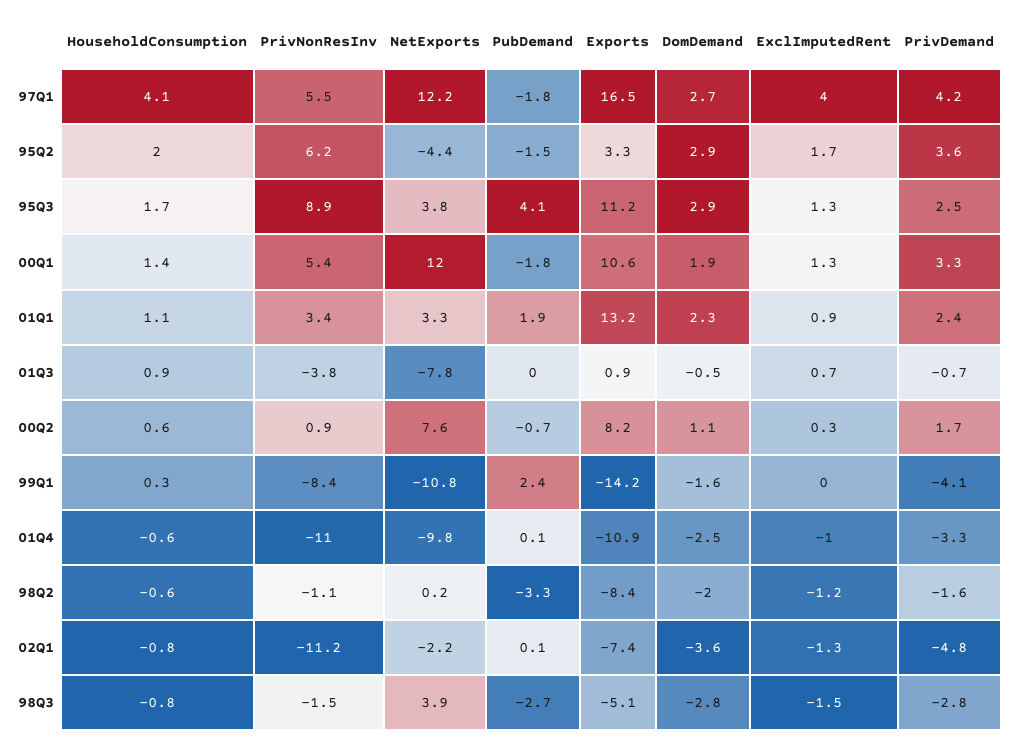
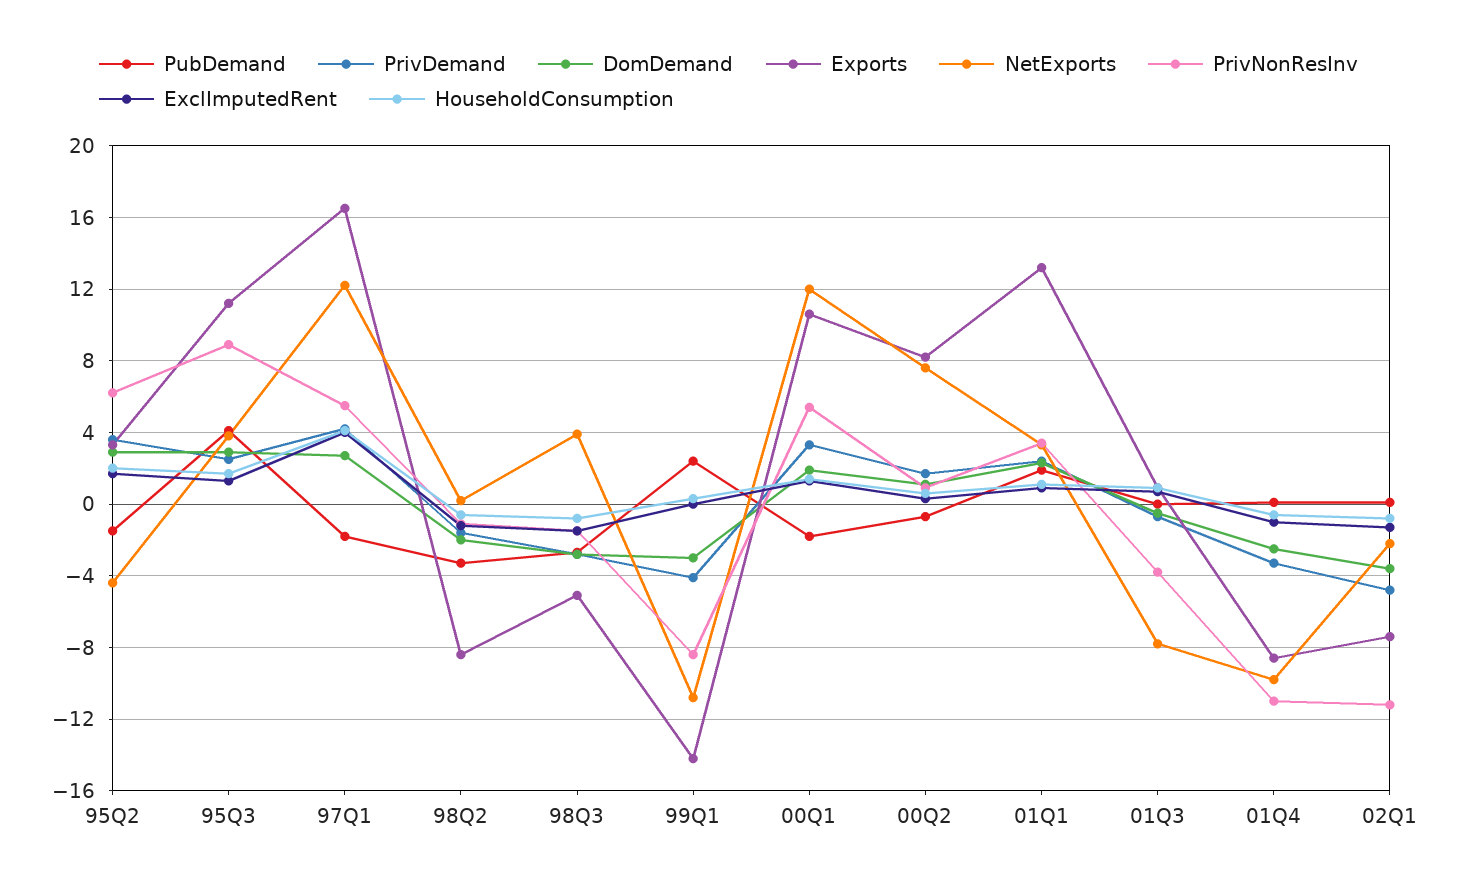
  {
    "HouseholdConsumption": {
      "97Q1": 4.1,
      "95Q2": 2,
      "95Q3": 1.7,
      "00Q1": 1.4,
      "01Q1": 1.1,
      "01Q3": 0.9,
      "00Q2": 0.6,
      "99Q1": 0.3,
      "01Q4": -0.6,
      "98Q2": -0.6,
      "02Q1": -0.8,
      "98Q3": -0.8
    },
    "PrivNonResInv": {
      "97Q1": 5.5,
      "95Q2": 6.2,
      "95Q3": 8.9,
      "00Q1": 5.4,
      "01Q1": 3.4,
      "01Q3": -3.8,
      "00Q2": 0.9,
      "99Q1": -8.4,
      "01Q4": -11,
      "98Q2": -1.1,
      "02Q1": -11.2,
      "98Q3": -1.5
    },
    "NetExports": {
      "97Q1": 12.2,
      "95Q2": -4.4,
      "95Q3": 3.8,
      "00Q1": 12,
      "01Q1": 3.3,
      "01Q3": -7.8,
      "00Q2": 7.6,
      "99Q1": -10.8,
      "01Q4": -9.8,
      "98Q2": 0.2,
      "02Q1": -2.2,
      "98Q3": 3.9
    },
    "PubDemand": {
      "97Q1": -1.8,
      "95Q2": -1.5,
      "95Q3": 4.1,
      "00Q1": -1.8,
      "01Q1": 1.9,
      "01Q3": 0,
      "00Q2": -0.7,
      "99Q1": 2.4,
      "01Q4": 0.1,
      "98Q2": -3.3,
      "02Q1": 0.1,
      "98Q3": -2.7
    },
    "Exports": {
      "97Q1": 16.5,
      "95Q2": 3.3,
      "95Q3": 11.2,
      "00Q1": 10.6,
      "01Q1": 13.2,
      "01Q3": 0.9,
      "00Q2": 8.2,
      "99Q1": -14.2,
-     "01Q4": -10.9,
+     "01Q4": -8.5,
      "98Q2": -8.4,
      "02Q1": -7.4,
      "98Q3": -5.1
    },
    "DomDemand": {
      "97Q1": 2.7,
      "95Q2": 2.9,
      "95Q3": 2.9,
      "00Q1": 1.9,
      "01Q1": 2.3,
      "01Q3": -0.5,
      "00Q2": 1.1,
-     "99Q1": -1.6,
+     "99Q1": -3,
      "01Q4": -2.5,
      "98Q2": -2,
      "02Q1": -3.6,
      "98Q3": -2.8
    },
    "ExclImputedRent": {
      "97Q1": 4,
      "95Q2": 1.7,
      "95Q3": 1.3,
      "00Q1": 1.3,
      "01Q1": 0.9,
      "01Q3": 0.7,
      "00Q2": 0.3,
      "99Q1": 0,
      "01Q4": -1,
      "98Q2": -1.2,
      "02Q1": -1.3,
      "98Q3": -1.5
    },
    "PrivDemand": {
      "97Q1": 4.2,
      "95Q2": 3.6,
      "95Q3": 2.5,
      "00Q1": 3.3,
      "01Q1": 2.4,
      "01Q3": -0.7,
      "00Q2": 1.7,
      "99Q1": -4.1,
      "01Q4": -3.3,
      "98Q2": -1.6,
      "02Q1": -4.8,
      "98Q3": -2.8
    }
  }

